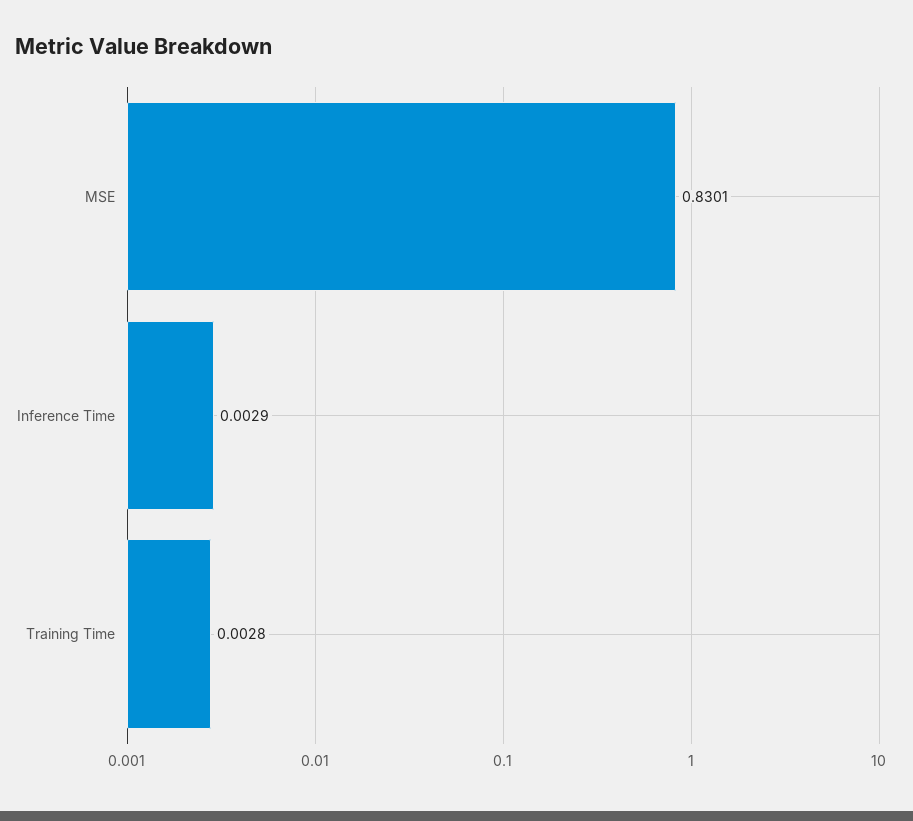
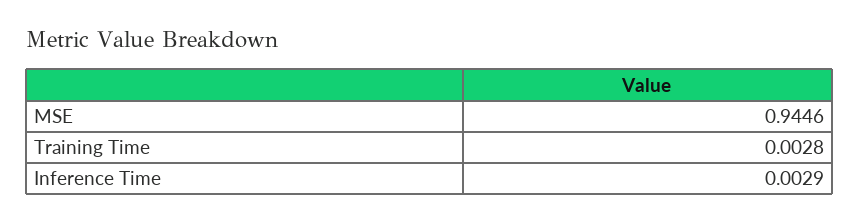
  {
-   "MSE": 0.8301,
+   "MSE": 0.9446,
    "Inference Time": 0.0029,
    "Training Time": 0.0028
  }

